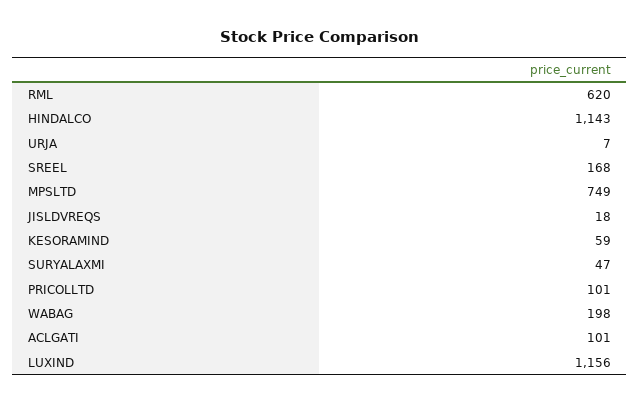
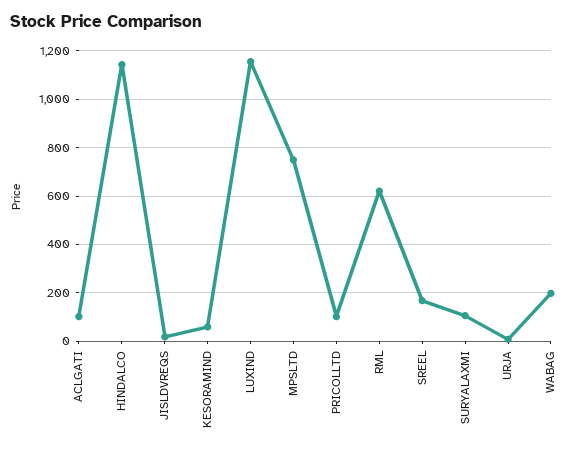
  {
    "RML": 620,
    "HINDALCO": 1143,
    "URJA": 7,
    "SREEL": 168,
    "MPSLTD": 749,
    "JISLDVREQS": 18,
    "KESORAMIND": 59,
-   "SURYALAXMI": 47,
+   "SURYALAXMI": 100,
    "PRICOLLTD": 101,
    "WABAG": 198,
    "ACLGATI": 101,
    "LUXIND": 1156
  }

